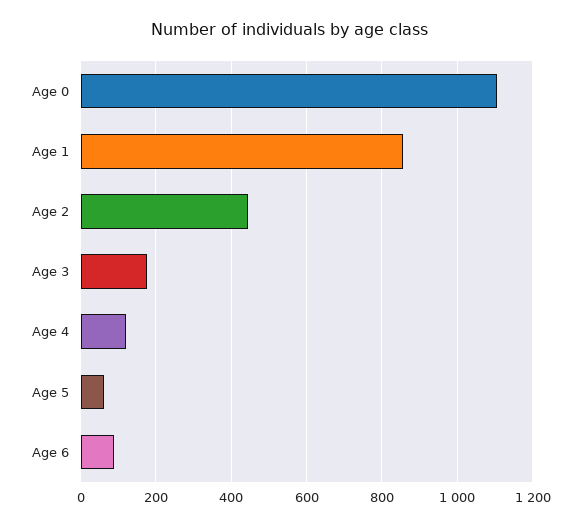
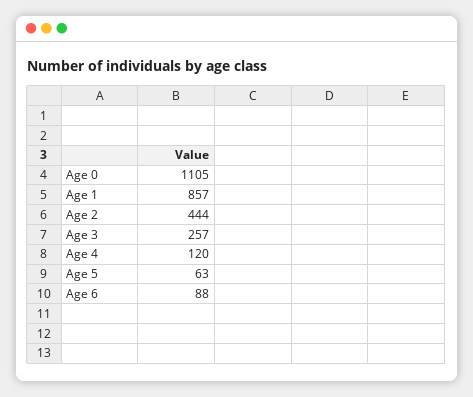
  {
    "Age 0": 1105,
    "Age 1": 857,
    "Age 2": 444,
-   "Age 3": 180,
+   "Age 3": 257,
    "Age 4": 120,
    "Age 5": 63,
    "Age 6": 88
  }

